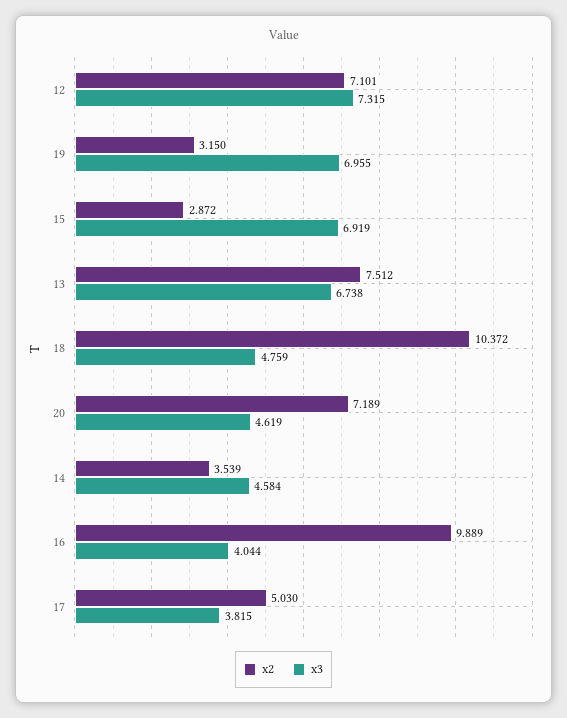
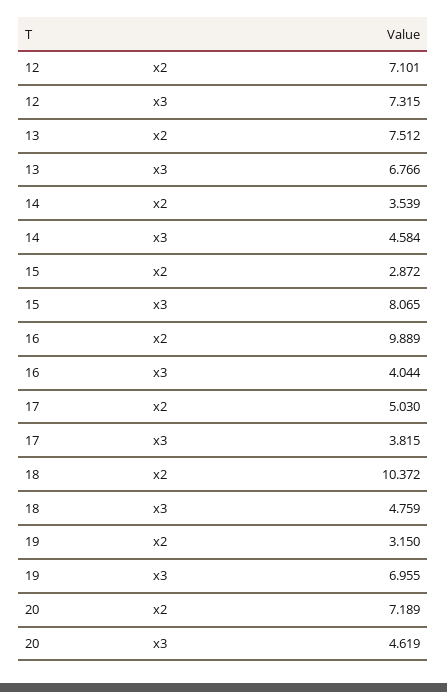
  {
    "x2": {
      "12": 7.101,
      "19": 3.15,
      "15": 2.872,
      "13": 7.512,
      "18": 10.372,
      "20": 7.189,
      "14": 3.539,
      "16": 9.889,
      "17": 5.03
    },
    "x3": {
      "12": 7.315,
      "19": 6.955,
-     "15": 6.919,
+     "15": 8.065,
-     "13": 6.738,
+     "13": 6.766,
      "18": 4.759,
      "20": 4.619,
      "14": 4.584,
      "16": 4.044,
      "17": 3.815
    }
  }

